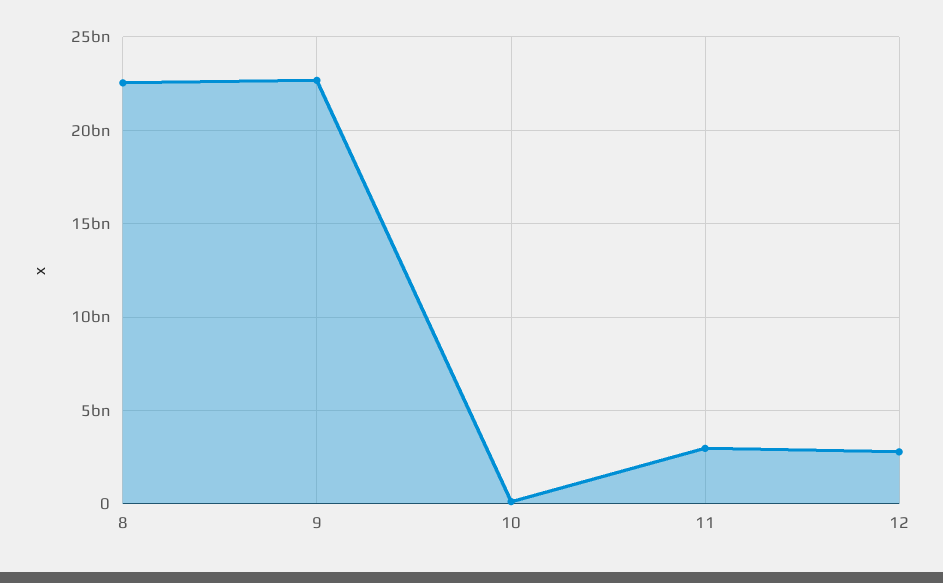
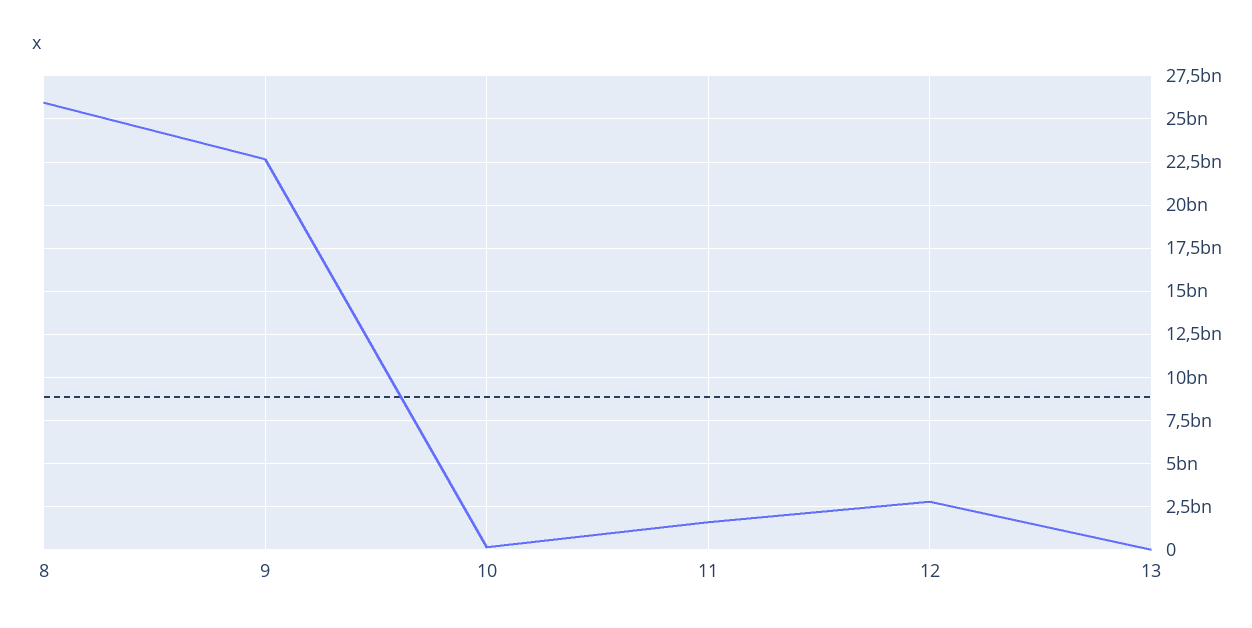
  {
-   "8": 22500000000,
+   "8": 26000000000,
    "9": 22500000000,
    "10": 0,
-   "11": 3000000000,
+   "11": 1500000000,
-   "12": 3000000000
+   "12": 3000000000,
+   "13": 0
  }

